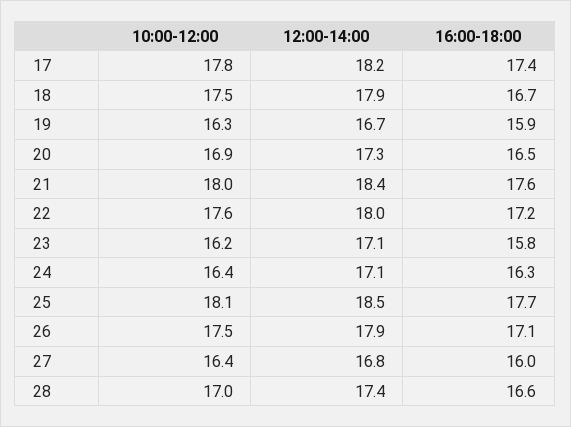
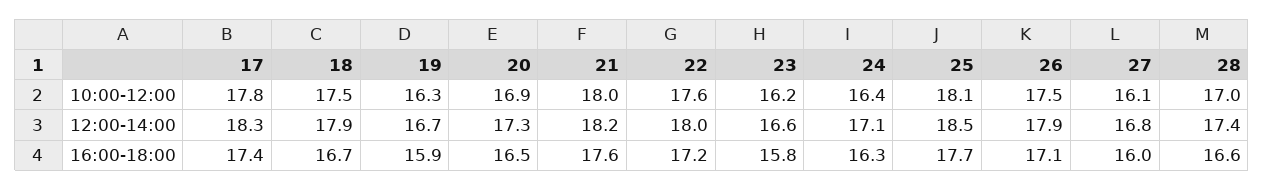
  {
    "10:00-12:00": {
      "17": 17.8,
      "18": 17.5,
      "19": 16.3,
      "20": 16.9,
      "21": 18,
      "22": 17.6,
      "23": 16.2,
      "24": 16.4,
      "25": 18.1,
      "26": 17.5,
-     "27": 16.4,
+     "27": 16.1,
      "28": 17
    },
    "12:00-14:00": {
-     "17": 18.2,
+     "17": 18.3,
      "18": 17.9,
      "19": 16.7,
      "20": 17.3,
-     "21": 18.4,
+     "21": 18.2,
      "22": 18,
-     "23": 17.1,
+     "23": 16.6,
      "24": 17.1,
      "25": 18.5,
      "26": 17.9,
      "27": 16.8,
      "28": 17.4
    },
    "16:00-18:00": {
      "17": 17.4,
      "18": 16.7,
      "19": 15.9,
      "20": 16.5,
      "21": 17.6,
      "22": 17.2,
      "23": 15.8,
      "24": 16.3,
      "25": 17.7,
      "26": 17.1,
      "27": 16,
      "28": 16.6
    }
  }

